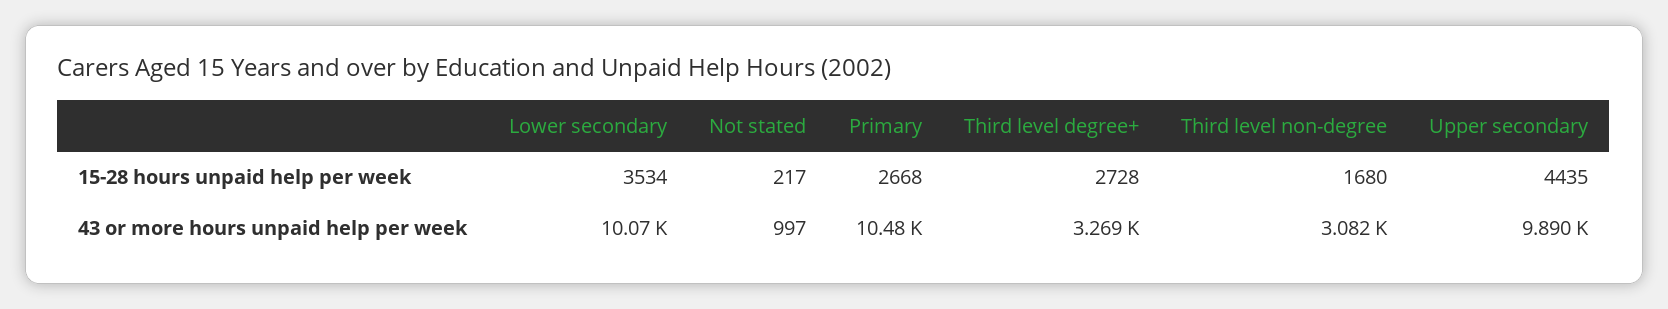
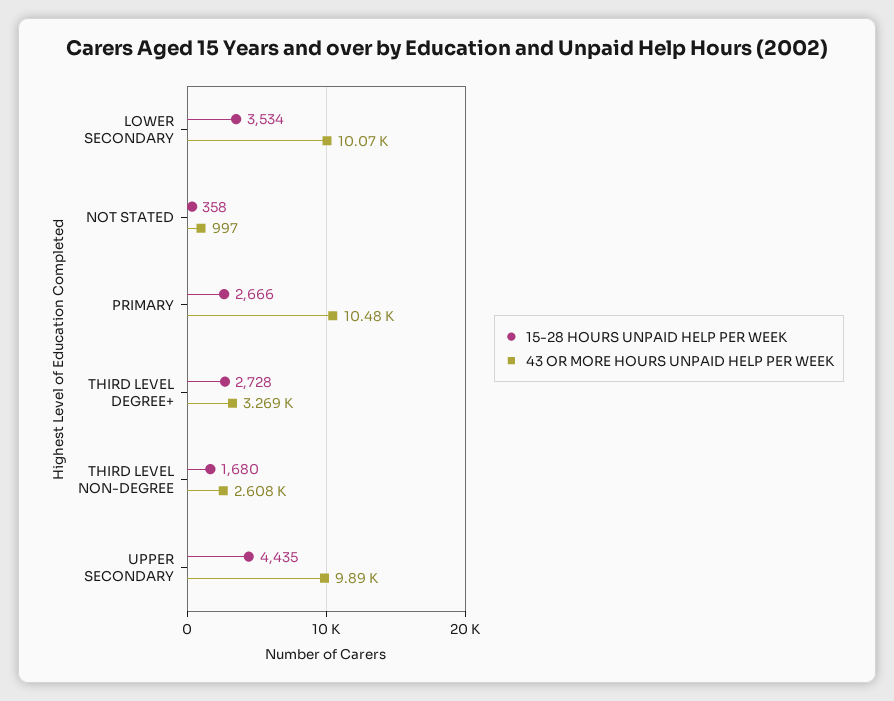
  {
    "15-28 hours unpaid help per week": {
      "Lower secondary": 3534,
-     "Not stated": 217,
+     "Not stated": 358,
-     "Primary": 2668,
+     "Primary": 2666,
      "Third level degree+": 2728,
      "Third level non-degree": 1680,
      "Upper secondary": 4435
    },
    "43 or more hours unpaid help per week": {
      "Lower secondary": 10070,
      "Not stated": 997,
      "Primary": 10480,
      "Third level degree+": 3269,
-     "Third level non-degree": 3082,
+     "Third level non-degree": 2608,
      "Upper secondary": 9890
    }
  }

